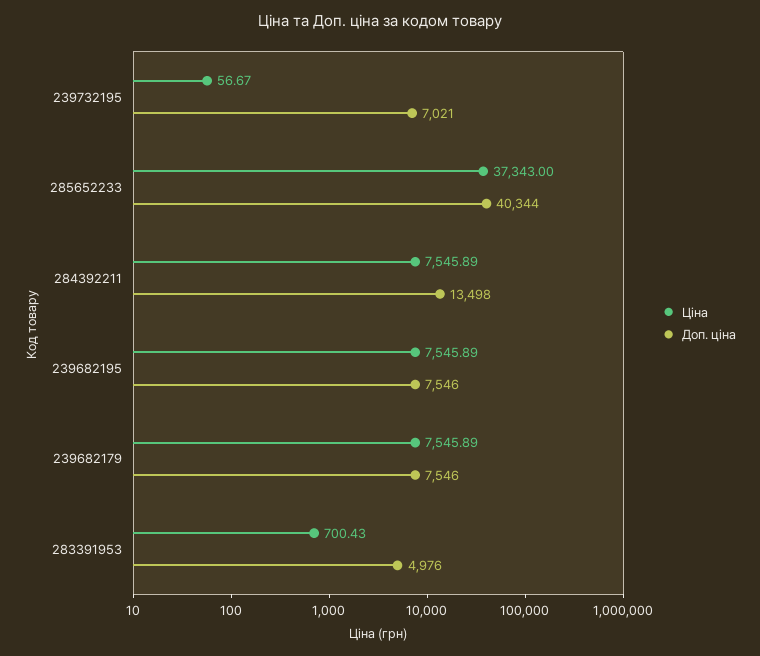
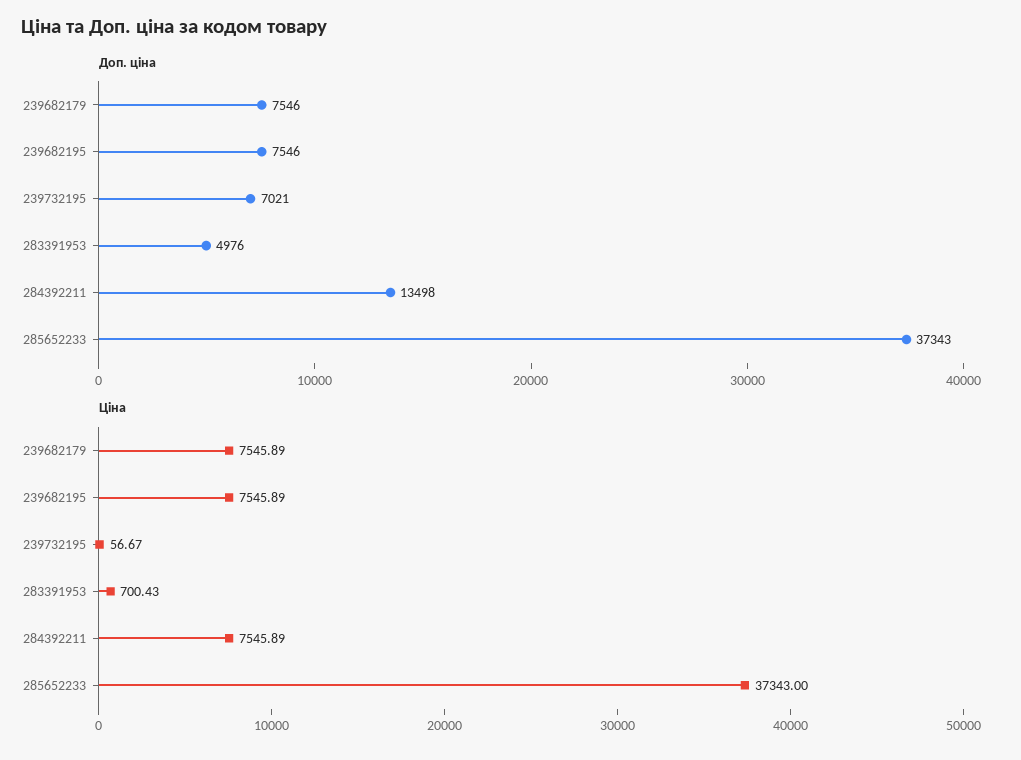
  {
    "Ціна": {
      "239732195": 56.67,
      "285652233": 37343,
      "284392211": 7545.89,
      "239682195": 7545.89,
      "239682179": 7545.89,
      "283391953": 700.43
    },
    "Доп. ціна": {
      "239732195": 7021,
-     "285652233": 40344,
+     "285652233": 37343,
      "284392211": 13498,
      "239682195": 7546,
      "239682179": 7546,
      "283391953": 4976
    }
  }

